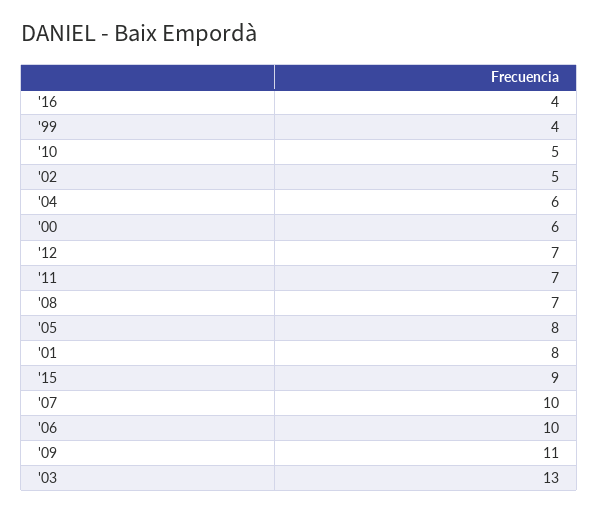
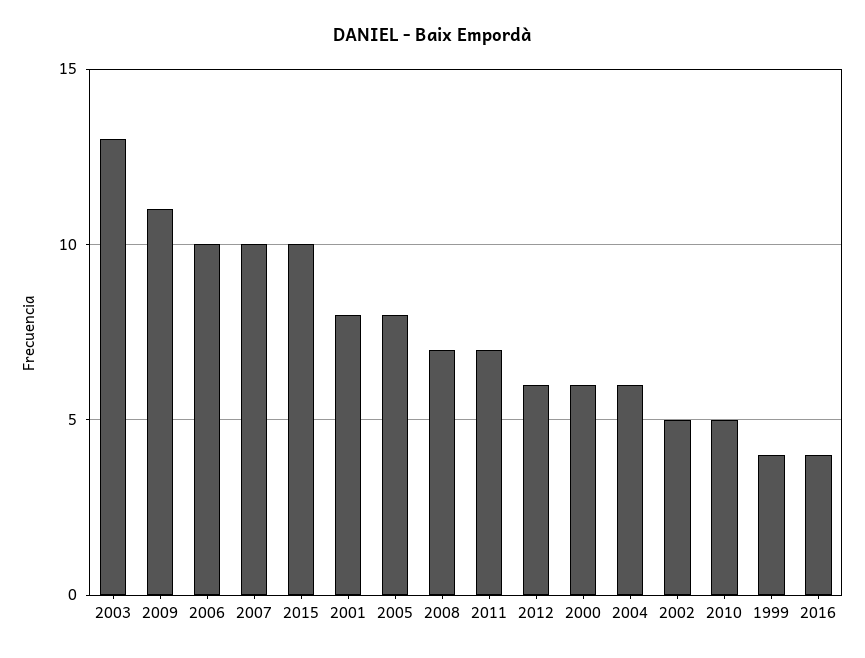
  {
    "'16": 4,
    "'99": 4,
    "'10": 5,
    "'02": 5,
    "'04": 6,
    "'00": 6,
-   "'12": 7,
+   "'12": 6,
    "'11": 7,
    "'08": 7,
    "'05": 8,
    "'01": 8,
-   "'15": 9,
+   "'15": 10,
    "'07": 10,
    "'06": 10,
    "'09": 11,
    "'03": 13
  }

